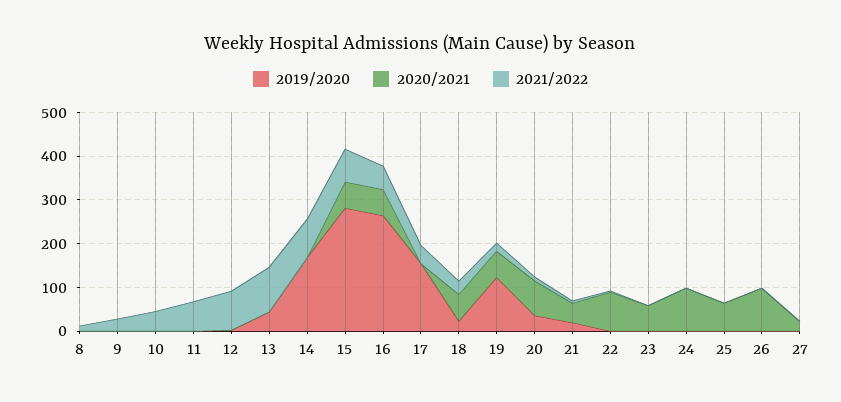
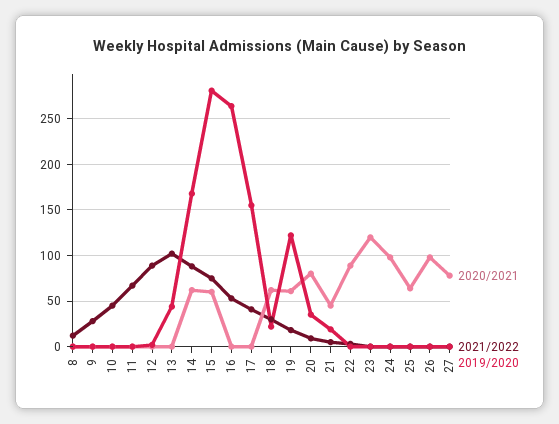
  {
    "2019/2020": {
      "8": 0,
      "9": 0,
      "10": 0,
      "11": 0,
      "12": 0,
      "13": 40,
      "14": 170,
      "15": 280,
      "16": 260,
      "17": 160,
      "18": 20,
      "19": 120,
      "20": 40,
      "21": 20,
      "22": 0,
      "23": 0,
      "24": 0,
      "25": 0,
      "26": 0,
      "27": 0
    },
    "2020/2021": {
      "8": 0,
      "9": 0,
      "10": 0,
      "11": 0,
      "12": 0,
      "13": 0,
-     "14": 0,
+     "14": 60,
      "15": 60,
-     "16": 60,
+     "16": 0,
      "17": 0,
      "18": 60,
      "19": 60,
      "20": 80,
      "21": 50,
      "22": 90,
-     "23": 60,
+     "23": 120,
      "24": 100,
      "25": 60,
      "26": 100,
-     "27": 20
+     "27": 80
    },
    "2021/2022": {
      "8": 10,
      "9": 30,
      "10": 50,
      "11": 70,
      "12": 90,
      "13": 100,
      "14": 90,
      "15": 80,
      "16": 50,
      "17": 40,
      "18": 30,
      "19": 20,
      "20": 10,
      "21": 10,
      "22": 0,
      "23": 0,
      "24": 0,
      "25": 0,
      "26": 0,
      "27": 0
    }
  }

